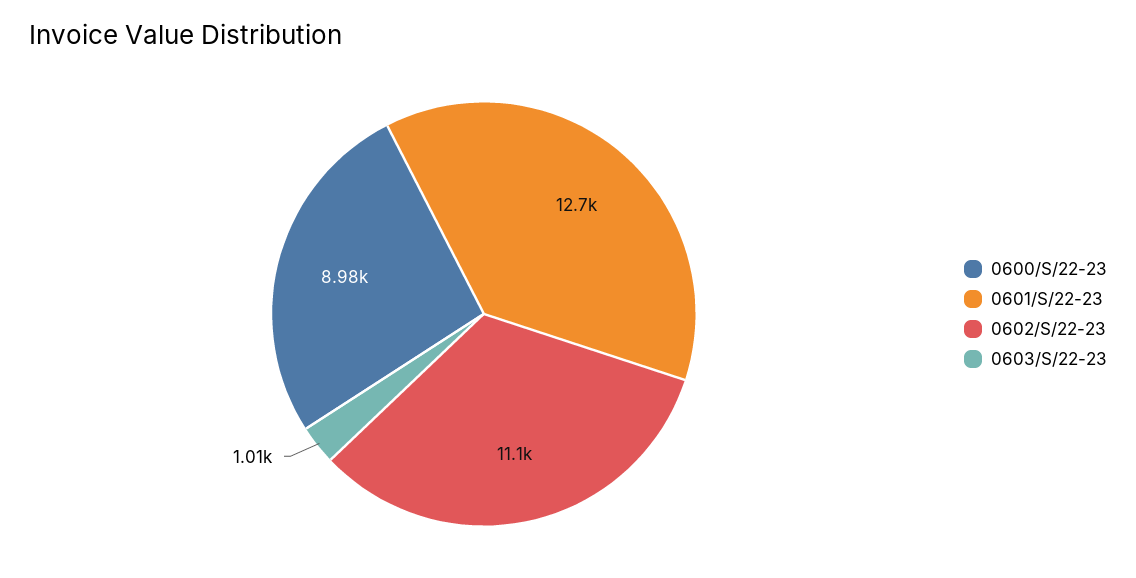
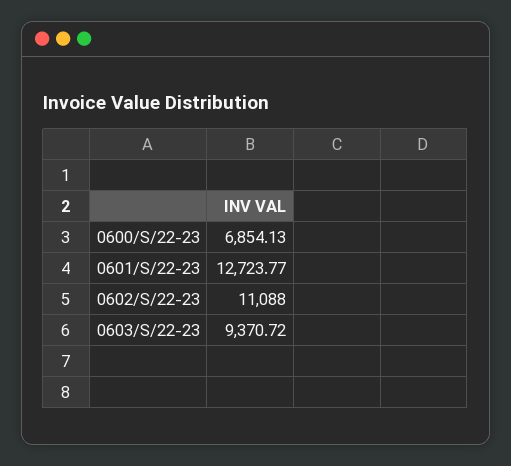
  {
-   "0600/S/22-23": 8980,
+   "0600/S/22-23": 6854.13,
    "0601/S/22-23": 12723.77,
    "0602/S/22-23": 11088,
-   "0603/S/22-23": 1010
+   "0603/S/22-23": 9370.72
  }

